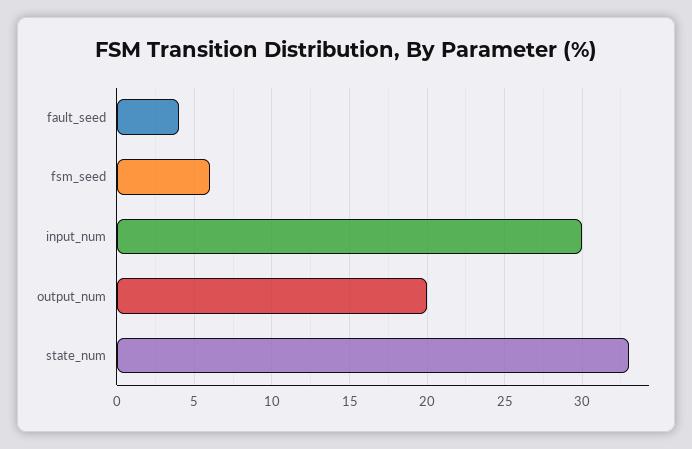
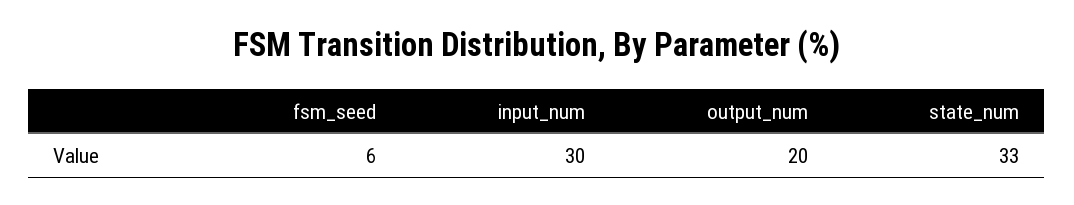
  {
-   "fault_seed": 4,
    "fsm_seed": 6,
    "input_num": 30,
    "output_num": 20,
    "state_num": 33
  }

